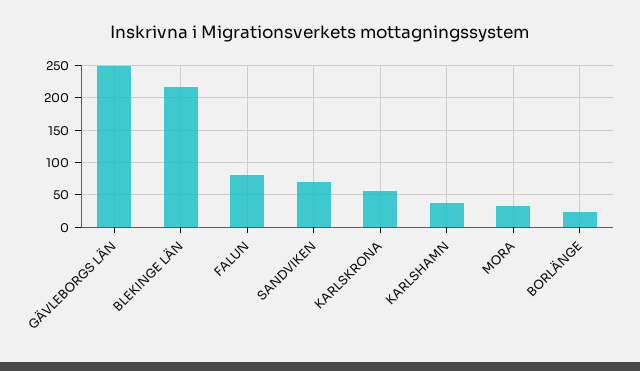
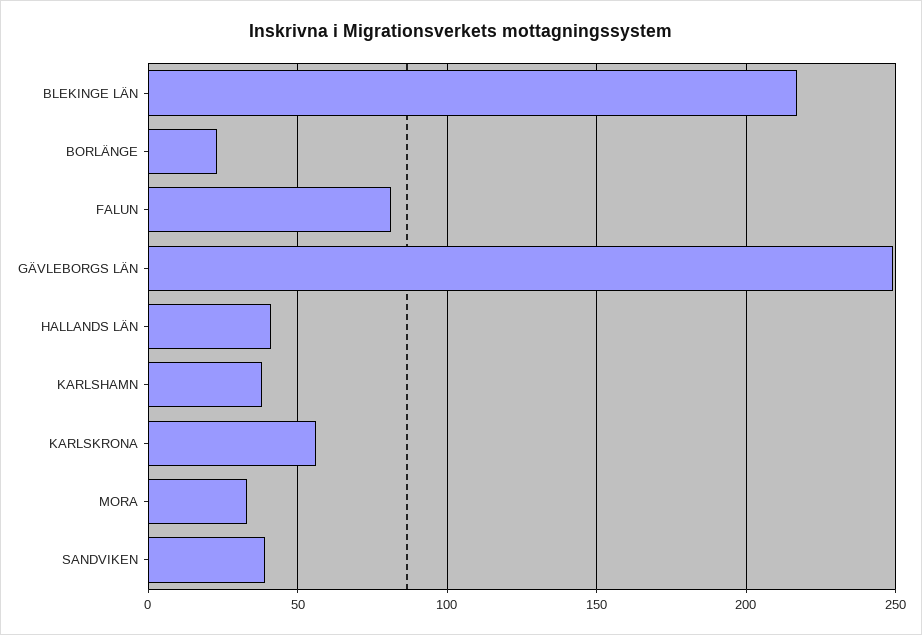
  {
    "GÄVLEBORGS LÄN": 250,
    "BLEKINGE LÄN": 215,
    "FALUN": 80,
-   "SANDVIKEN": 70,
+   "SANDVIKEN": 40,
    "KARLSKRONA": 55,
    "KARLSHAMN": 40,
    "MORA": 35,
-   "BORLÄNGE": 25
+   "BORLÄNGE": 25,
+   "HALLANDS LÄN": 40
  }

